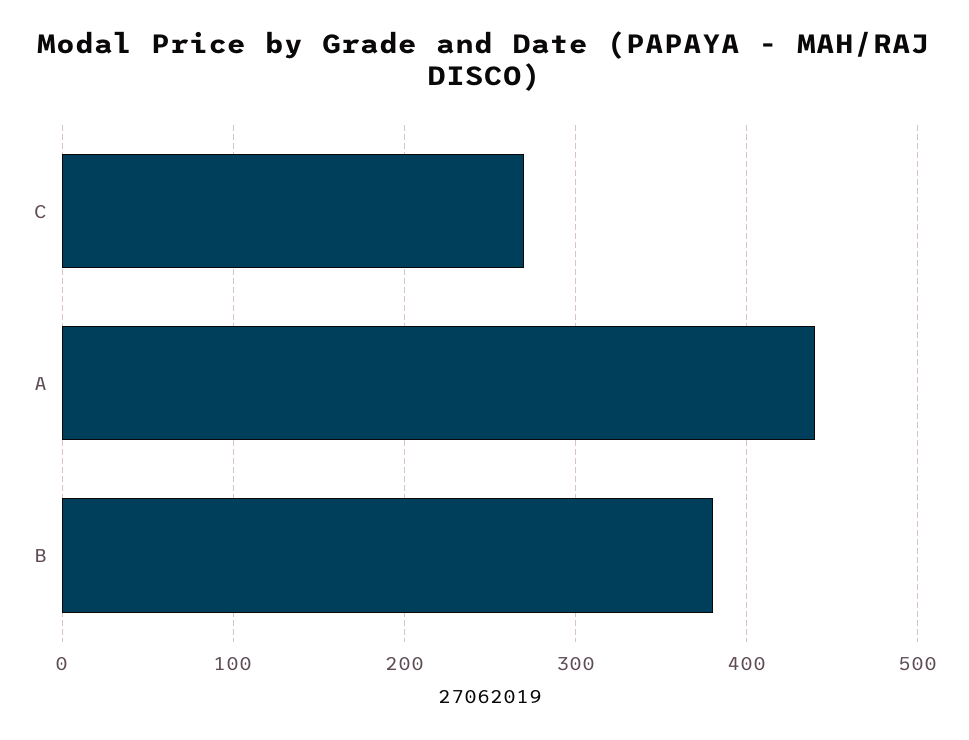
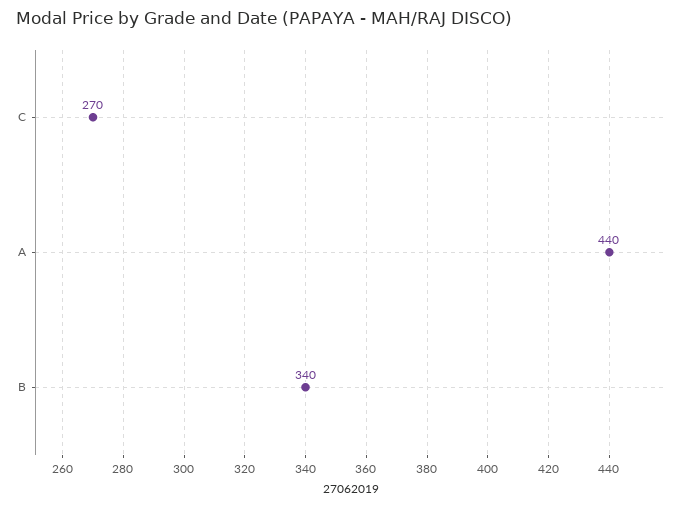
  {
    "C": 270,
    "A": 440,
-   "B": 380
+   "B": 340
  }

